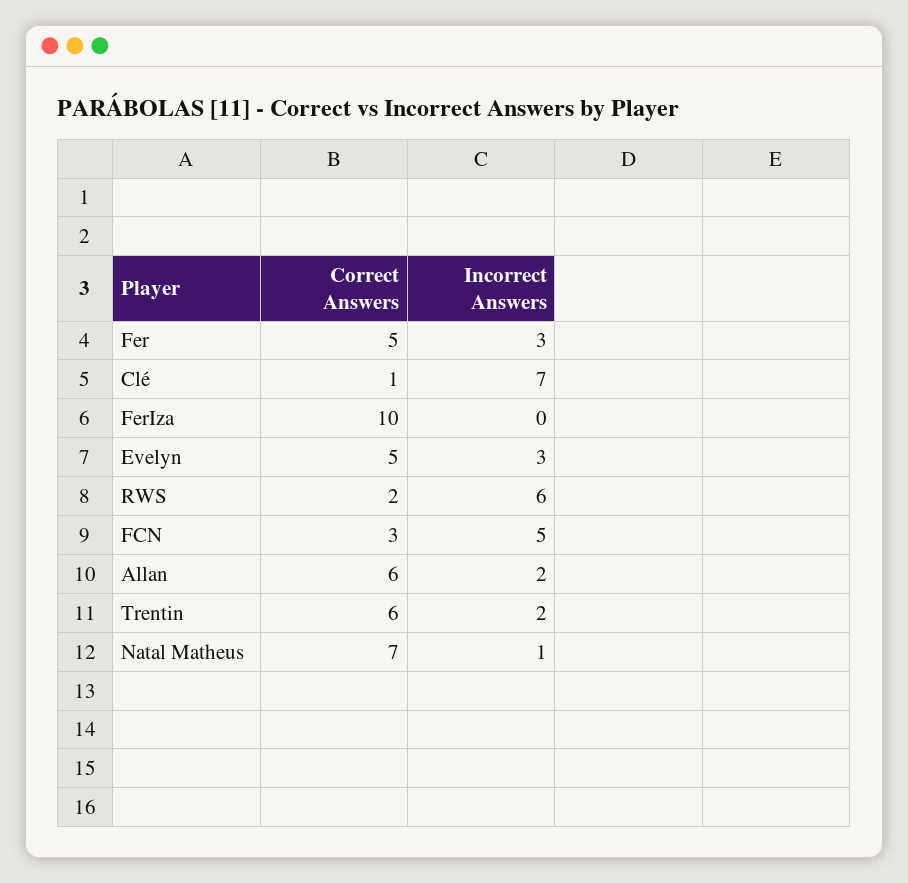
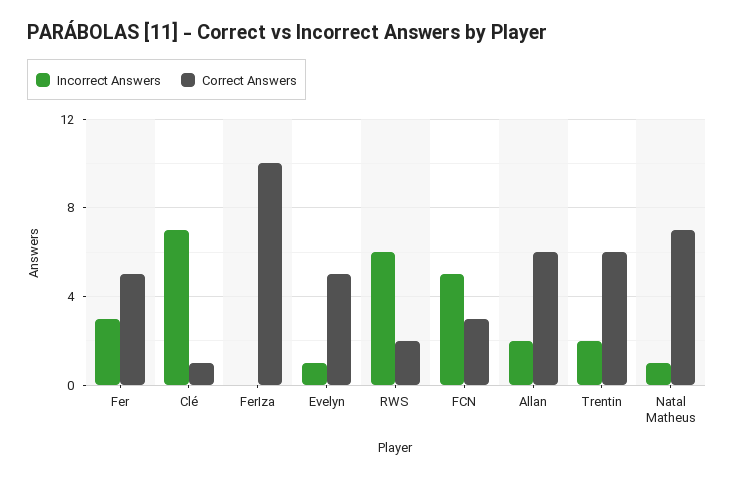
  {
    "Correct Answers": {
      "Fer": 5,
      "Clé": 1,
      "FerIza": 10,
      "Evelyn": 5,
      "RWS": 2,
      "FCN": 3,
      "Allan": 6,
      "Trentin": 6,
      "Natal Matheus": 7
    },
    "Incorrect Answers": {
      "Fer": 3,
      "Clé": 7,
      "FerIza": 0,
-     "Evelyn": 3,
+     "Evelyn": 1,
      "RWS": 6,
      "FCN": 5,
      "Allan": 2,
      "Trentin": 2,
      "Natal Matheus": 1
    }
  }

